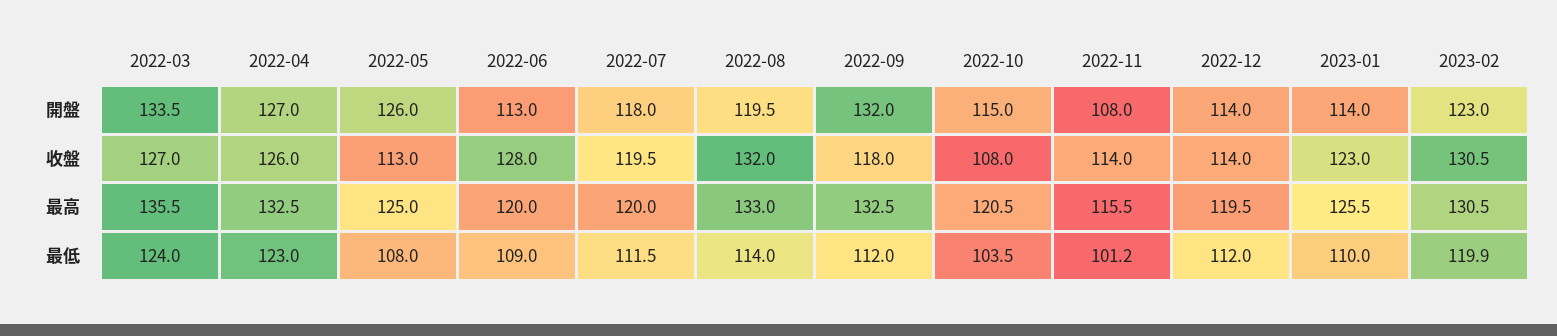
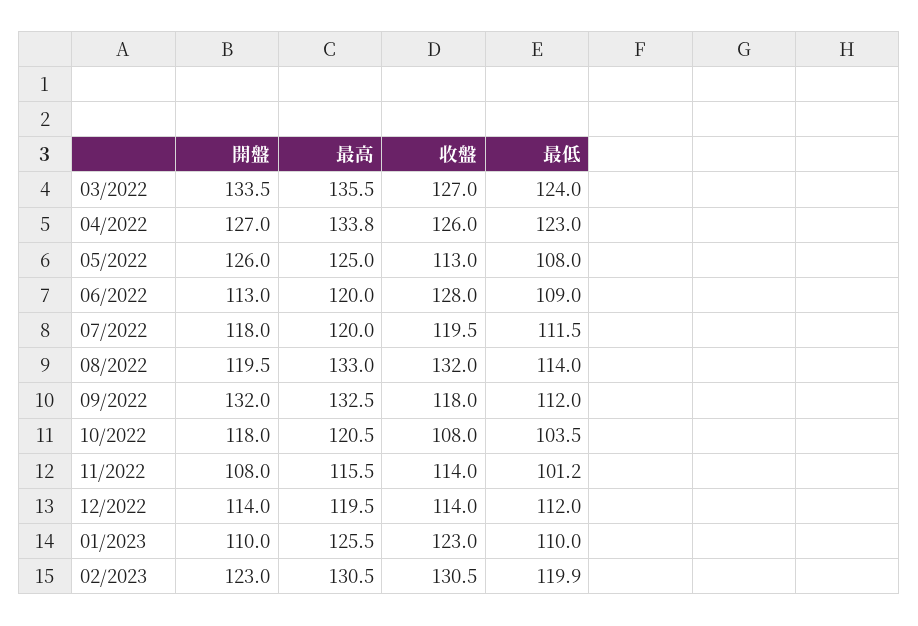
  {
    "2022-03": {
      "開盤": 133.5,
      "收盤": 127,
      "最高": 135.5,
      "最低": 124
    },
    "2022-04": {
      "開盤": 127,
      "收盤": 126,
-     "最高": 132.5,
+     "最高": 133.8,
      "最低": 123
    },
    "2022-05": {
      "開盤": 126,
      "收盤": 113,
      "最高": 125,
      "最低": 108
    },
    "2022-06": {
      "開盤": 113,
      "收盤": 128,
      "最高": 120,
      "最低": 109
    },
    "2022-07": {
      "開盤": 118,
      "收盤": 119.5,
      "最高": 120,
      "最低": 111.5
    },
    "2022-08": {
      "開盤": 119.5,
      "收盤": 132,
      "最高": 133,
      "最低": 114
    },
    "2022-09": {
      "開盤": 132,
      "收盤": 118,
      "最高": 132.5,
      "最低": 112
    },
    "2022-10": {
-     "開盤": 115,
+     "開盤": 118,
      "收盤": 108,
      "最高": 120.5,
      "最低": 103.5
    },
    "2022-11": {
      "開盤": 108,
      "收盤": 114,
      "最高": 115.5,
      "最低": 101.2
    },
    "2022-12": {
      "開盤": 114,
      "收盤": 114,
      "最高": 119.5,
      "最低": 112
    },
    "2023-01": {
-     "開盤": 114,
+     "開盤": 110,
      "收盤": 123,
      "最高": 125.5,
      "最低": 110
    },
    "2023-02": {
      "開盤": 123,
      "收盤": 130.5,
      "最高": 130.5,
      "最低": 119.9
    }
  }

